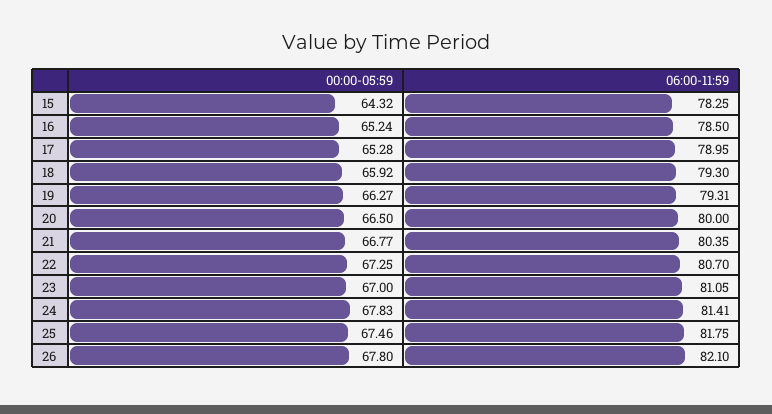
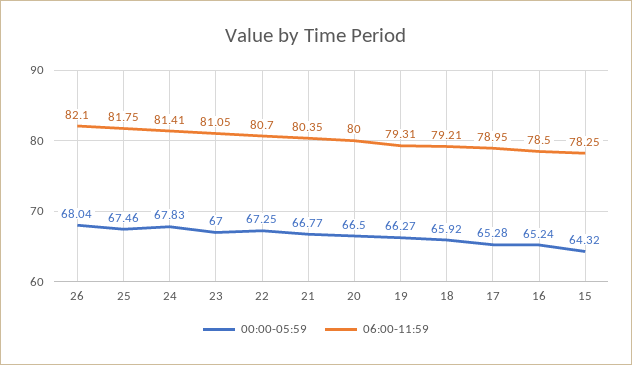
  {
    "00:00-05:59": {
      "15": 64.32,
      "16": 65.24,
      "17": 65.28,
      "18": 65.92,
      "19": 66.27,
      "20": 66.5,
      "21": 66.77,
      "22": 67.25,
      "23": 67,
      "24": 67.83,
      "25": 67.46,
-     "26": 67.8
+     "26": 68.04
    },
    "06:00-11:59": {
      "15": 78.25,
      "16": 78.5,
      "17": 78.95,
-     "18": 79.3,
+     "18": 79.21,
      "19": 79.31,
      "20": 80,
      "21": 80.35,
      "22": 80.7,
      "23": 81.05,
      "24": 81.41,
      "25": 81.75,
      "26": 82.1
    }
  }

